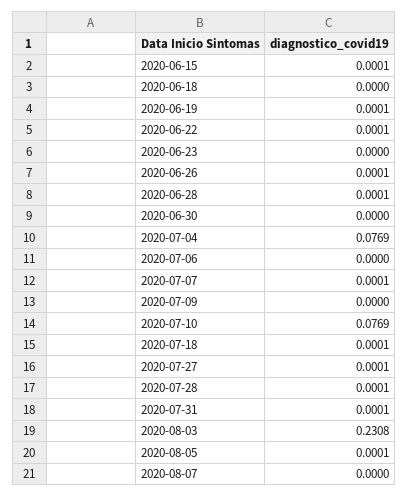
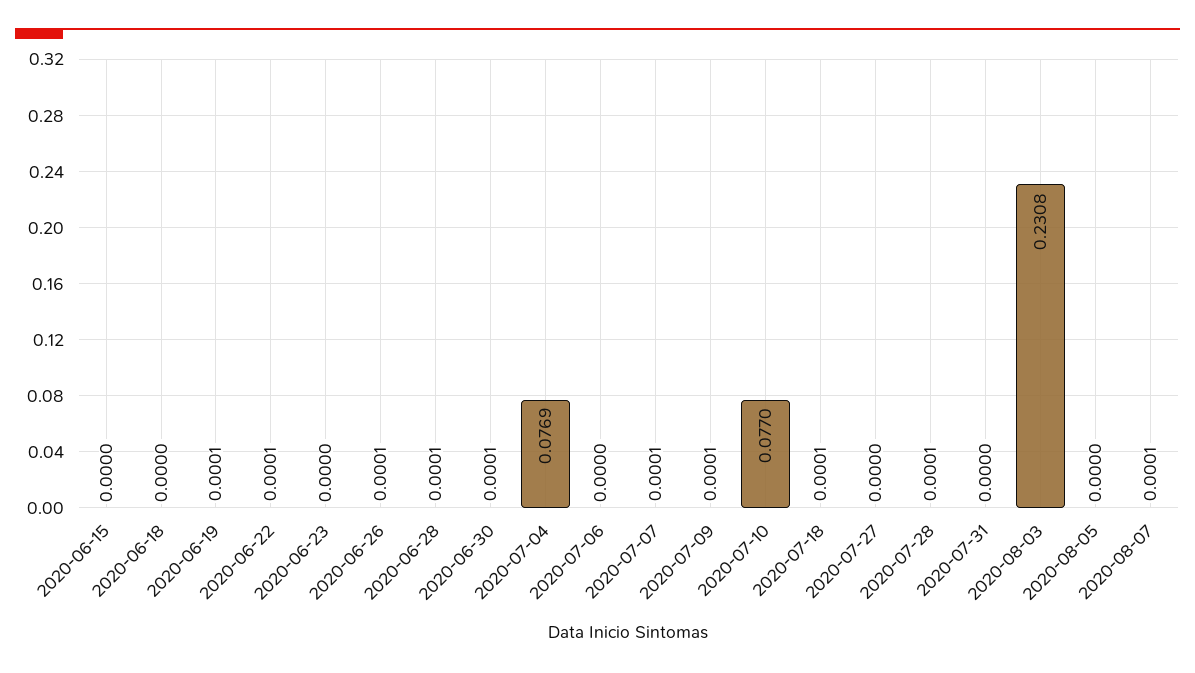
  {
-   "2020-06-15": 0.0001,
+   "2020-06-15": 0,
    "2020-06-18": 0,
    "2020-06-19": 0.0001,
    "2020-06-22": 0.0001,
    "2020-06-23": 0,
    "2020-06-26": 0.0001,
    "2020-06-28": 0.0001,
-   "2020-06-30": 0,
+   "2020-06-30": 0.0001,
    "2020-07-04": 0.0769,
    "2020-07-06": 0,
    "2020-07-07": 0.0001,
-   "2020-07-09": 0,
+   "2020-07-09": 0.0001,
-   "2020-07-10": 0.0769,
+   "2020-07-10": 0.077,
    "2020-07-18": 0.0001,
-   "2020-07-27": 0.0001,
+   "2020-07-27": 0,
    "2020-07-28": 0.0001,
-   "2020-07-31": 0.0001,
+   "2020-07-31": 0,
    "2020-08-03": 0.2308,
-   "2020-08-05": 0.0001,
+   "2020-08-05": 0,
-   "2020-08-07": 0
+   "2020-08-07": 0.0001
  }

